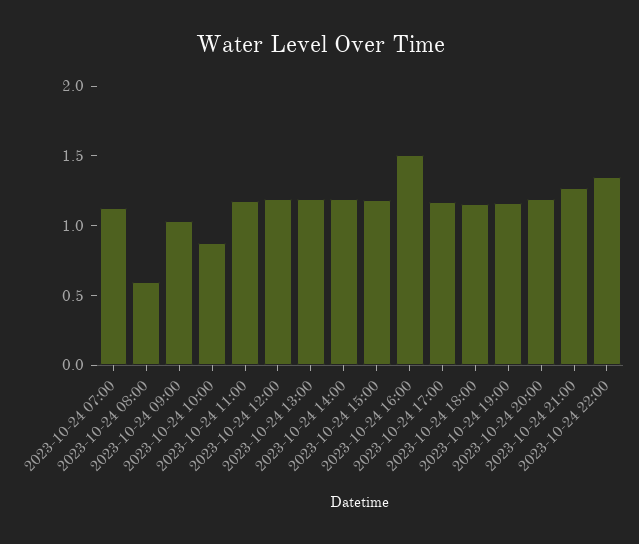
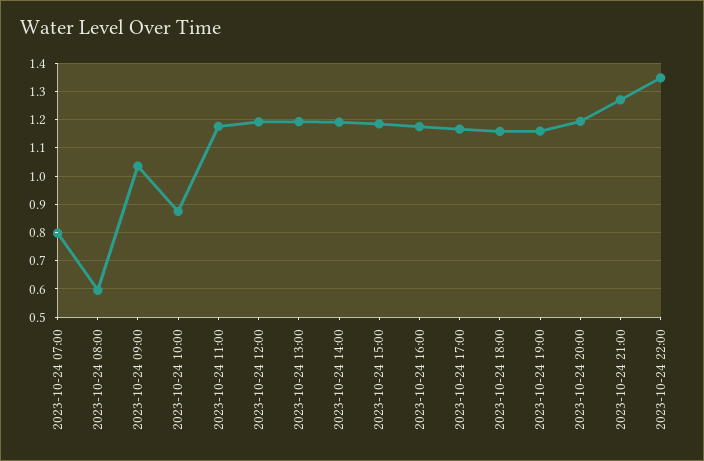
  {
-   "2023-10-24 07:00": 1.1,
+   "2023-10-24 07:00": 0.8,
    "2023-10-24 08:00": 0.6,
    "2023-10-24 09:00": 1.025,
    "2023-10-24 10:00": 0.875,
    "2023-10-24 11:00": 1.175,
    "2023-10-24 12:00": 1.2,
    "2023-10-24 13:00": 1.2,
    "2023-10-24 14:00": 1.2,
    "2023-10-24 15:00": 1.175,
-   "2023-10-24 16:00": 1.5,
+   "2023-10-24 16:00": 1.175,
    "2023-10-24 17:00": 1.175,
    "2023-10-24 18:00": 1.15,
    "2023-10-24 19:00": 1.15,
    "2023-10-24 20:00": 1.2,
    "2023-10-24 21:00": 1.275,
    "2023-10-24 22:00": 1.35
  }

